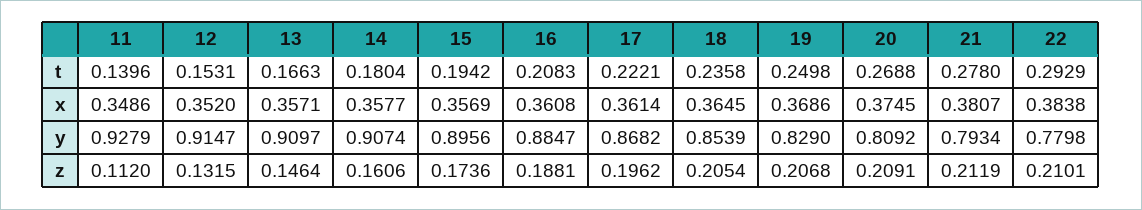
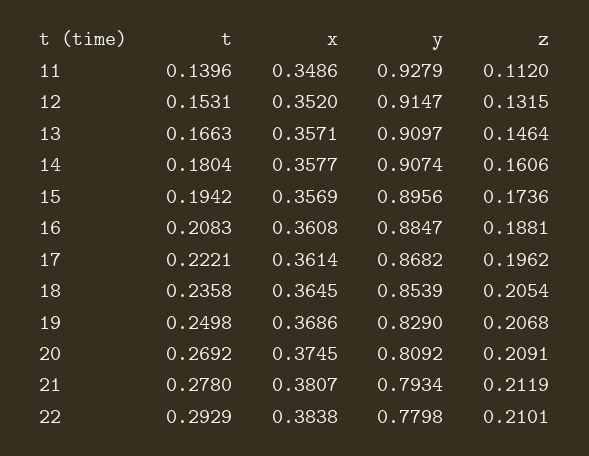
  {
    "11": {
      "t": 0.1396,
      "x": 0.3486,
      "y": 0.9279,
      "z": 0.112
    },
    "12": {
      "t": 0.1531,
      "x": 0.352,
      "y": 0.9147,
      "z": 0.1315
    },
    "13": {
      "t": 0.1663,
      "x": 0.3571,
      "y": 0.9097,
      "z": 0.1464
    },
    "14": {
      "t": 0.1804,
      "x": 0.3577,
      "y": 0.9074,
      "z": 0.1606
    },
    "15": {
      "t": 0.1942,
      "x": 0.3569,
      "y": 0.8956,
      "z": 0.1736
    },
    "16": {
      "t": 0.2083,
      "x": 0.3608,
      "y": 0.8847,
      "z": 0.1881
    },
    "17": {
      "t": 0.2221,
      "x": 0.3614,
      "y": 0.8682,
      "z": 0.1962
    },
    "18": {
      "t": 0.2358,
      "x": 0.3645,
      "y": 0.8539,
      "z": 0.2054
    },
    "19": {
      "t": 0.2498,
      "x": 0.3686,
      "y": 0.829,
      "z": 0.2068
    },
    "20": {
-     "t": 0.2688,
+     "t": 0.2692,
      "x": 0.3745,
      "y": 0.8092,
      "z": 0.2091
    },
    "21": {
      "t": 0.278,
      "x": 0.3807,
      "y": 0.7934,
      "z": 0.2119
    },
    "22": {
      "t": 0.2929,
      "x": 0.3838,
      "y": 0.7798,
      "z": 0.2101
    }
  }

